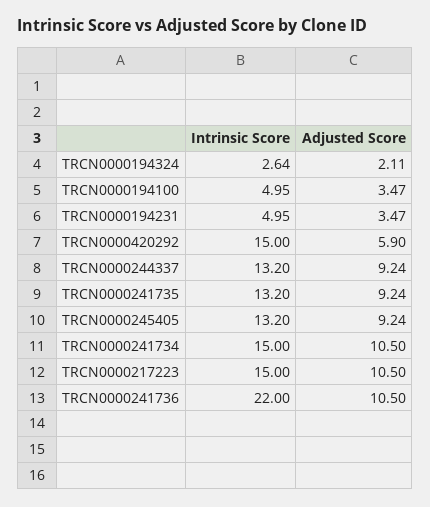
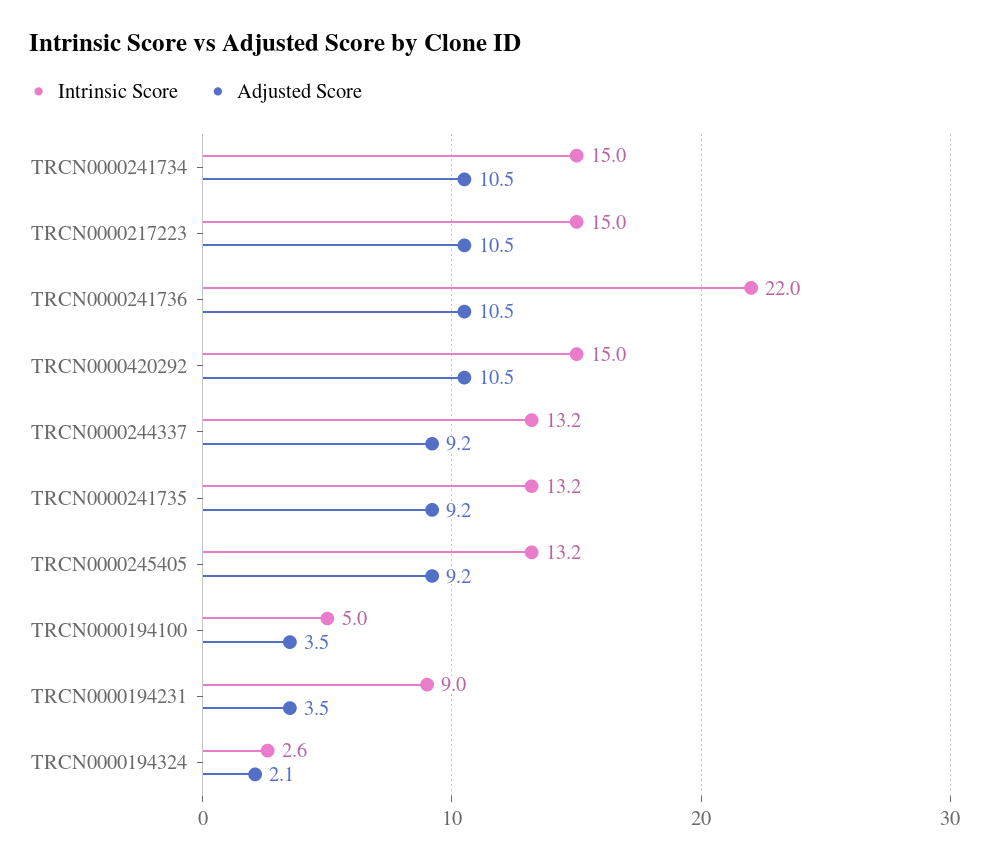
  {
    "Intrinsic Score": {
      "TRCN0000194324": 2.64,
      "TRCN0000194100": 4.95,
-     "TRCN0000194231": 4.95,
+     "TRCN0000194231": 9,
      "TRCN0000420292": 15,
      "TRCN0000244337": 13.2,
      "TRCN0000241735": 13.2,
      "TRCN0000245405": 13.2,
      "TRCN0000241734": 15,
      "TRCN0000217223": 15,
      "TRCN0000241736": 22
    },
    "Adjusted Score": {
      "TRCN0000194324": 2.11,
      "TRCN0000194100": 3.47,
      "TRCN0000194231": 3.47,
-     "TRCN0000420292": 5.9,
+     "TRCN0000420292": 10.5,
      "TRCN0000244337": 9.24,
      "TRCN0000241735": 9.24,
      "TRCN0000245405": 9.24,
      "TRCN0000241734": 10.5,
      "TRCN0000217223": 10.5,
      "TRCN0000241736": 10.5
    }
  }

